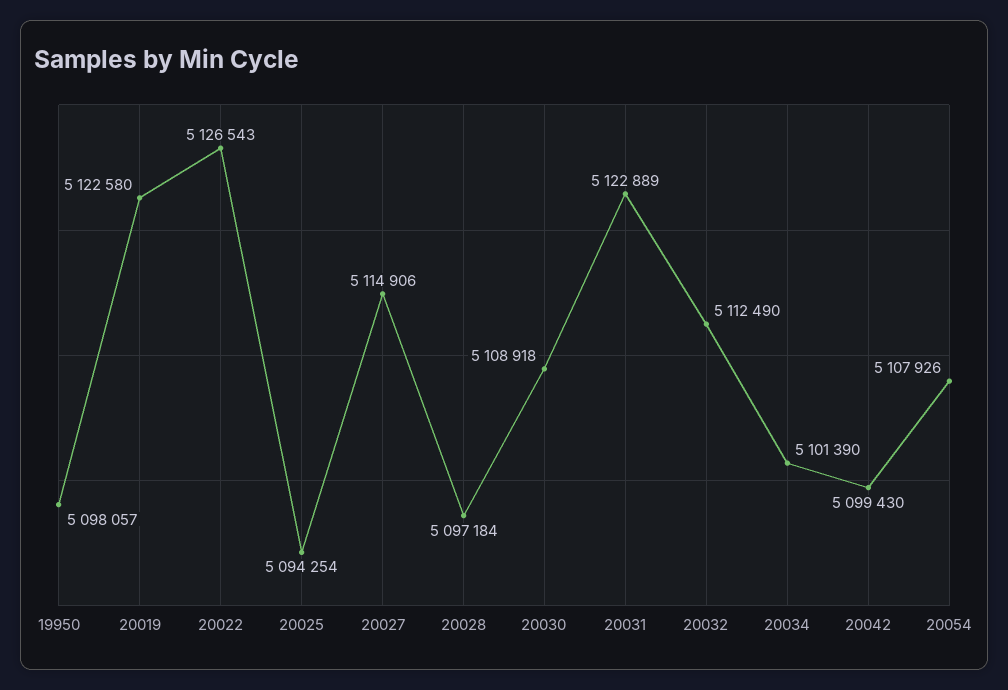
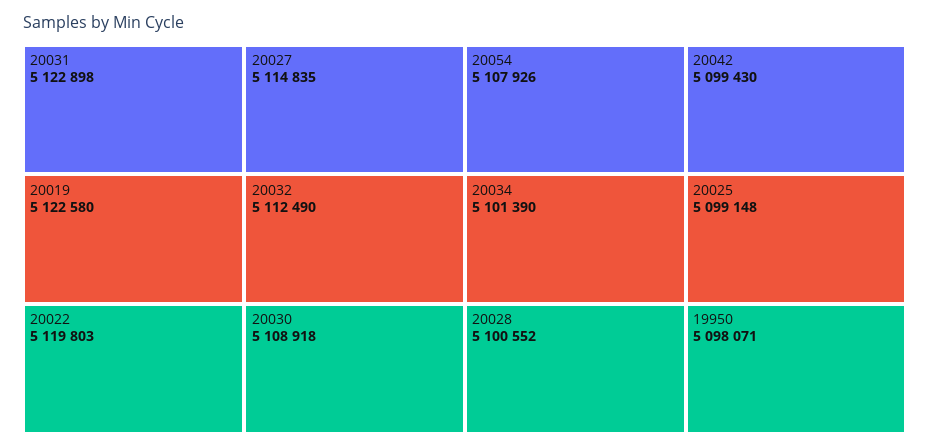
  {
-   "19950": 5098057,
+   "19950": 5098071,
    "20019": 5122580,
-   "20022": 5126543,
+   "20022": 5119803,
-   "20025": 5094254,
+   "20025": 5099148,
-   "20027": 5114906,
+   "20027": 5114835,
-   "20028": 5097184,
+   "20028": 5100552,
    "20030": 5108918,
-   "20031": 5122889,
+   "20031": 5122898,
    "20032": 5112490,
    "20034": 5101390,
    "20042": 5099430,
    "20054": 5107926
  }

